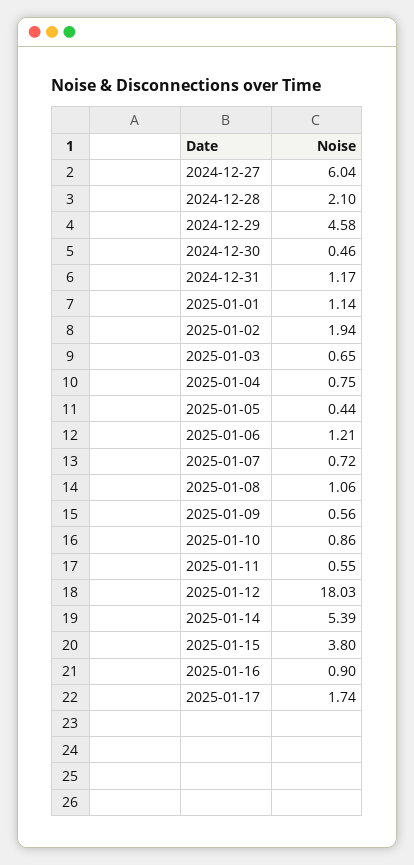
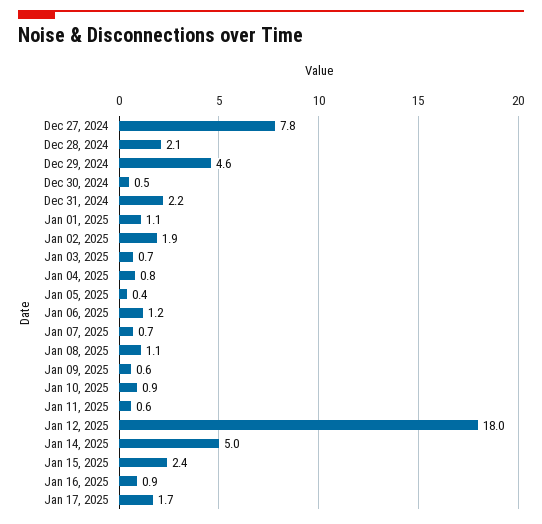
  {
-   "2024-12-27": 6.04,
+   "2024-12-27": 7.8,
    "2024-12-28": 2.1,
    "2024-12-29": 4.58,
    "2024-12-30": 0.46,
-   "2024-12-31": 1.17,
+   "2024-12-31": 2.2,
    "2025-01-01": 1.14,
    "2025-01-02": 1.94,
    "2025-01-03": 0.65,
    "2025-01-04": 0.75,
    "2025-01-05": 0.44,
    "2025-01-06": 1.21,
    "2025-01-07": 0.72,
    "2025-01-08": 1.06,
    "2025-01-09": 0.56,
    "2025-01-10": 0.86,
    "2025-01-11": 0.55,
    "2025-01-12": 18.03,
-   "2025-01-14": 5.39,
+   "2025-01-14": 5,
-   "2025-01-15": 3.8,
+   "2025-01-15": 2.4,
    "2025-01-16": 0.9,
    "2025-01-17": 1.74
  }

